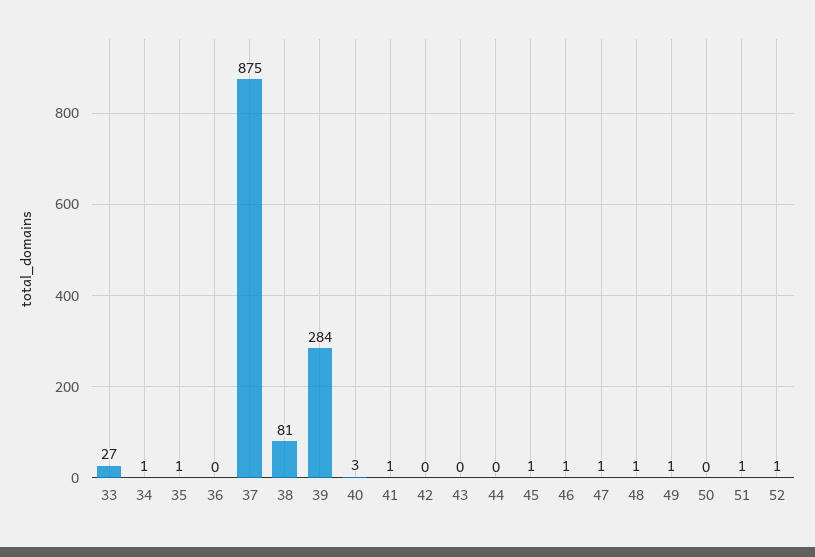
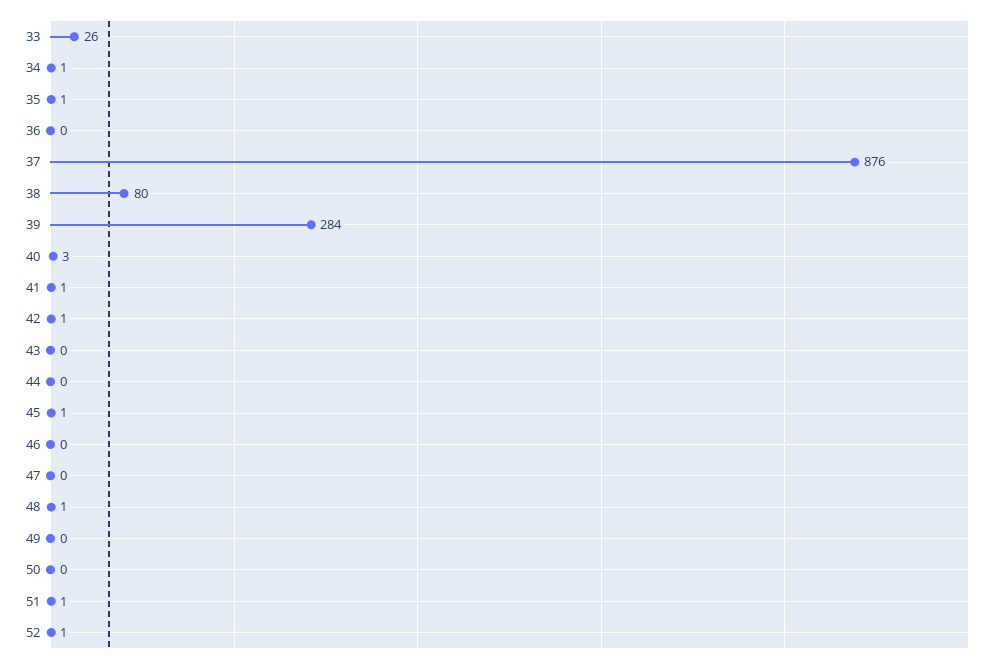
  {
-   "33": 27,
+   "33": 26,
    "34": 1,
    "35": 1,
    "36": 0,
-   "37": 875,
+   "37": 876,
-   "38": 81,
+   "38": 80,
    "39": 284,
    "40": 3,
    "41": 1,
-   "42": 0,
+   "42": 1,
    "43": 0,
    "44": 0,
    "45": 1,
-   "46": 1,
+   "46": 0,
-   "47": 1,
+   "47": 0,
    "48": 1,
-   "49": 1,
+   "49": 0,
    "50": 0,
    "51": 1,
    "52": 1
  }

